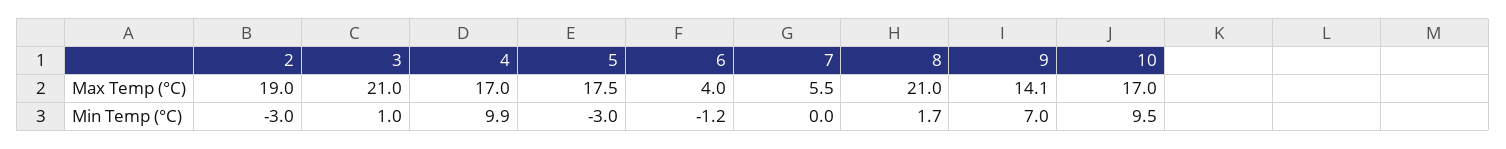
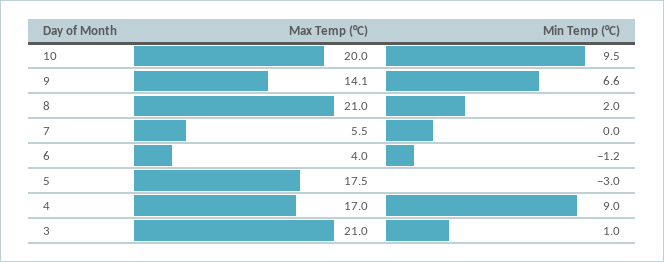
  {
-   "2": {
-     "Max Temp (°C)": 19,
-     "Min Temp (°C)": -3
-   },
    "3": {
      "Max Temp (°C)": 21,
      "Min Temp (°C)": 1
    },
    "4": {
      "Max Temp (°C)": 17,
-     "Min Temp (°C)": 9.9
+     "Min Temp (°C)": 9
    },
    "5": {
      "Max Temp (°C)": 17.5,
      "Min Temp (°C)": -3
    },
    "6": {
      "Max Temp (°C)": 4,
      "Min Temp (°C)": -1.2
    },
    "7": {
      "Max Temp (°C)": 5.5,
      "Min Temp (°C)": 0
    },
    "8": {
      "Max Temp (°C)": 21,
-     "Min Temp (°C)": 1.7
+     "Min Temp (°C)": 2
    },
    "9": {
      "Max Temp (°C)": 14.1,
-     "Min Temp (°C)": 7
+     "Min Temp (°C)": 6.6
    },
    "10": {
-     "Max Temp (°C)": 17,
+     "Max Temp (°C)": 20,
      "Min Temp (°C)": 9.5
    }
  }

